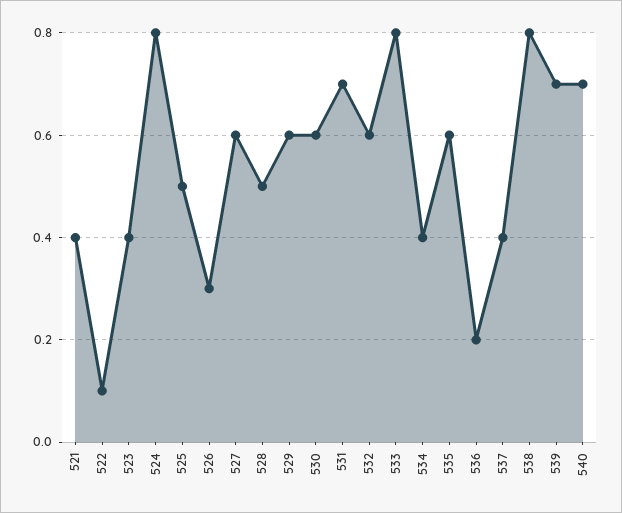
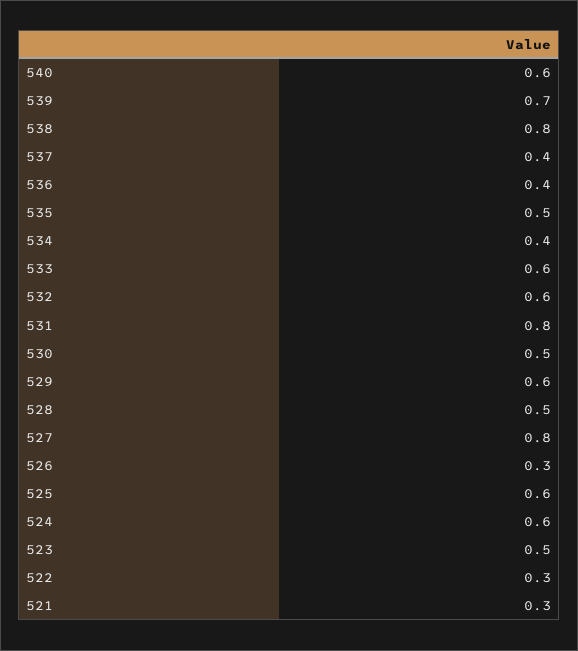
  {
-   "521": 0.4,
+   "521": 0.3,
-   "522": 0.1,
+   "522": 0.3,
-   "523": 0.4,
+   "523": 0.5,
-   "524": 0.8,
+   "524": 0.6,
-   "525": 0.5,
+   "525": 0.6,
    "526": 0.3,
-   "527": 0.6,
+   "527": 0.8,
    "528": 0.5,
    "529": 0.6,
-   "530": 0.6,
+   "530": 0.5,
-   "531": 0.7,
+   "531": 0.8,
    "532": 0.6,
-   "533": 0.8,
+   "533": 0.6,
    "534": 0.4,
-   "535": 0.6,
+   "535": 0.5,
-   "536": 0.2,
+   "536": 0.4,
    "537": 0.4,
    "538": 0.8,
    "539": 0.7,
-   "540": 0.7
+   "540": 0.6
  }

